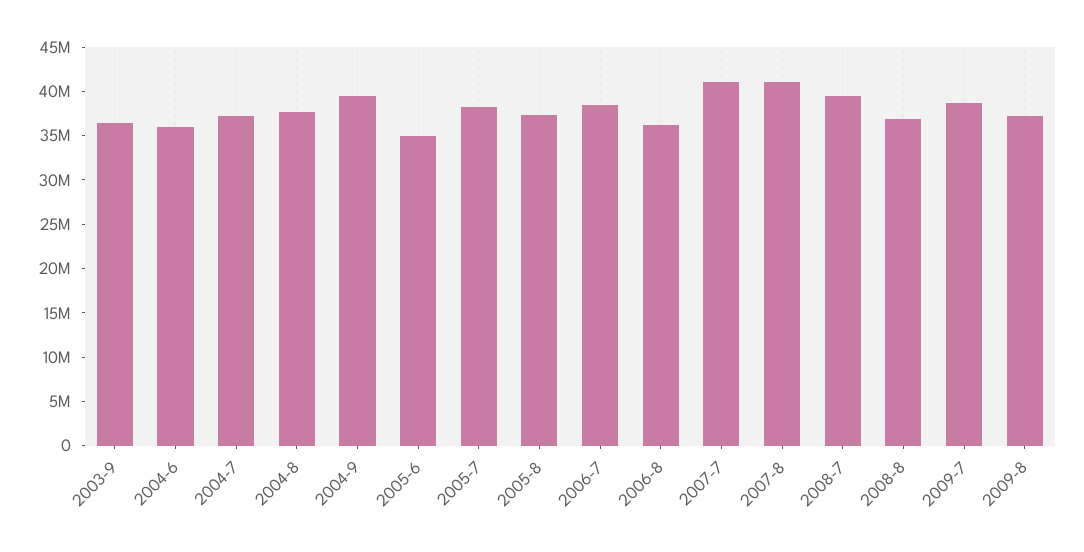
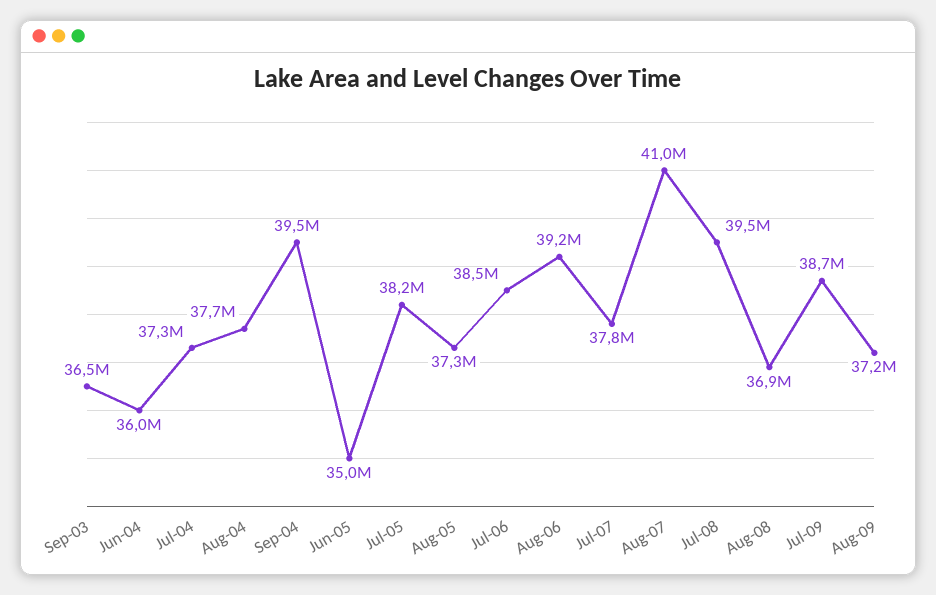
  {
    "2003-9": 36500000,
    "2004-6": 36000000,
    "2004-7": 37300000,
    "2004-8": 37700000,
    "2004-9": 39500000,
    "2005-6": 35000000,
    "2005-7": 38200000,
    "2005-8": 37300000,
    "2006-7": 38500000,
-   "2006-8": 36000000,
+   "2006-8": 39200000,
-   "2007-7": 41000000,
+   "2007-7": 37800000,
    "2007-8": 41000000,
    "2008-7": 39500000,
    "2008-8": 36900000,
    "2009-7": 38700000,
    "2009-8": 37200000
  }

